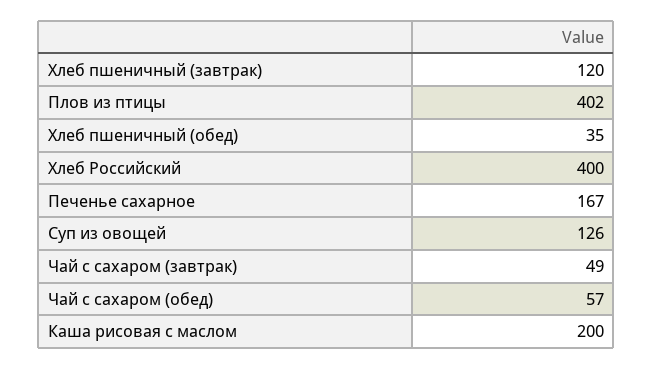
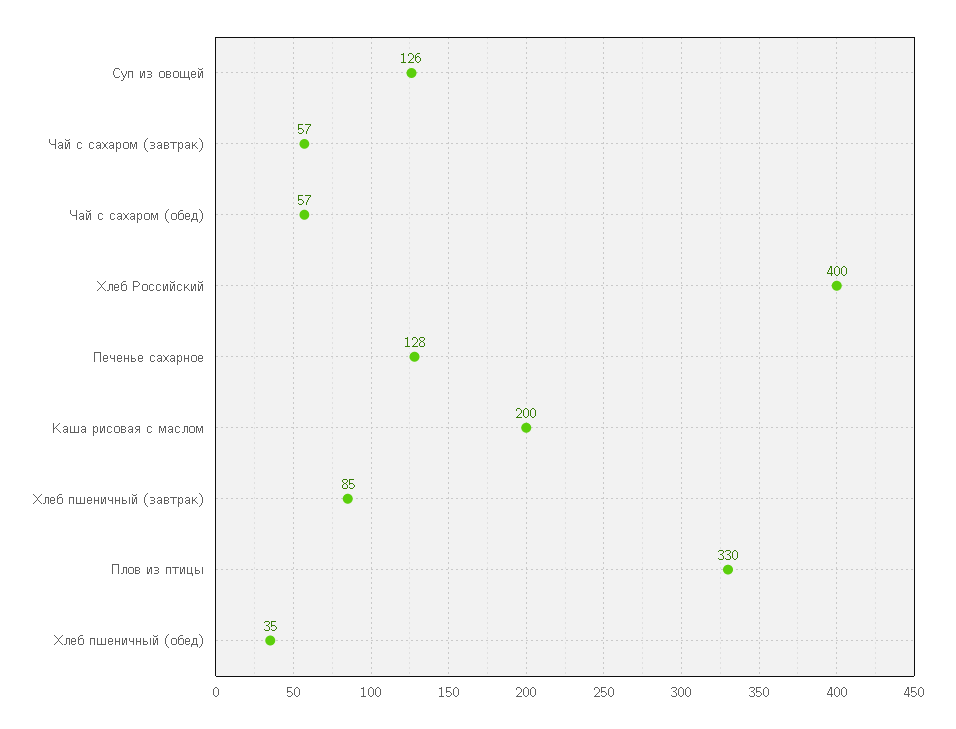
  {
-   "Хлеб пшеничный (завтрак)": 120,
+   "Хлеб пшеничный (завтрак)": 85,
-   "Плов из птицы": 402,
+   "Плов из птицы": 330,
    "Хлеб пшеничный (обед)": 35,
    "Хлеб Российский": 400,
-   "Печенье сахарное": 167,
+   "Печенье сахарное": 128,
    "Суп из овощей": 126,
-   "Чай с сахаром (завтрак)": 49,
+   "Чай с сахаром (завтрак)": 57,
    "Чай с сахаром (обед)": 57,
    "Каша рисовая с маслом": 200
  }

